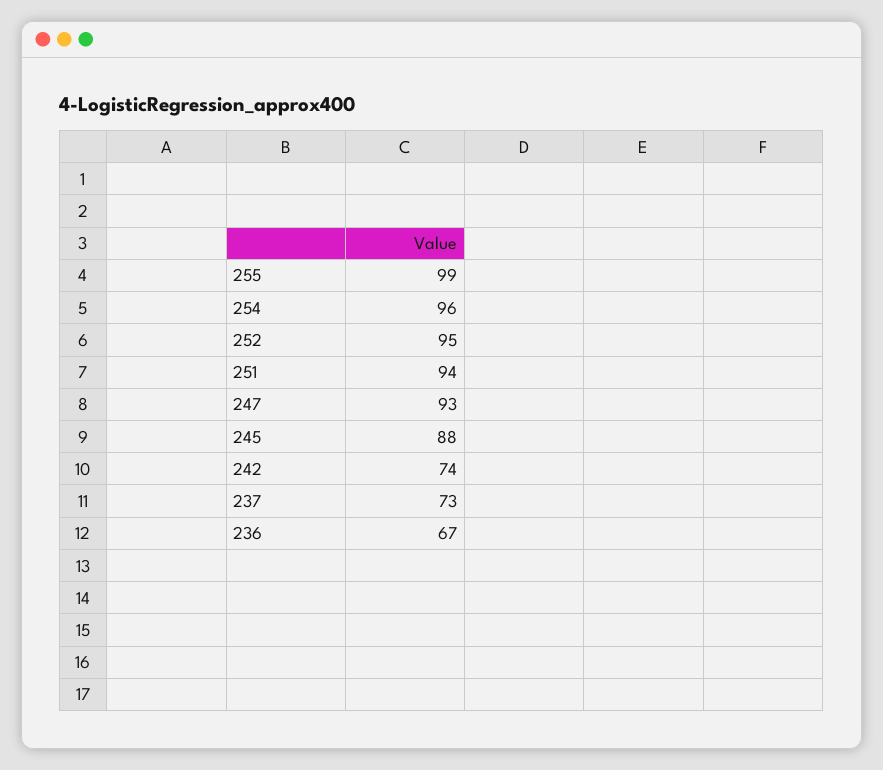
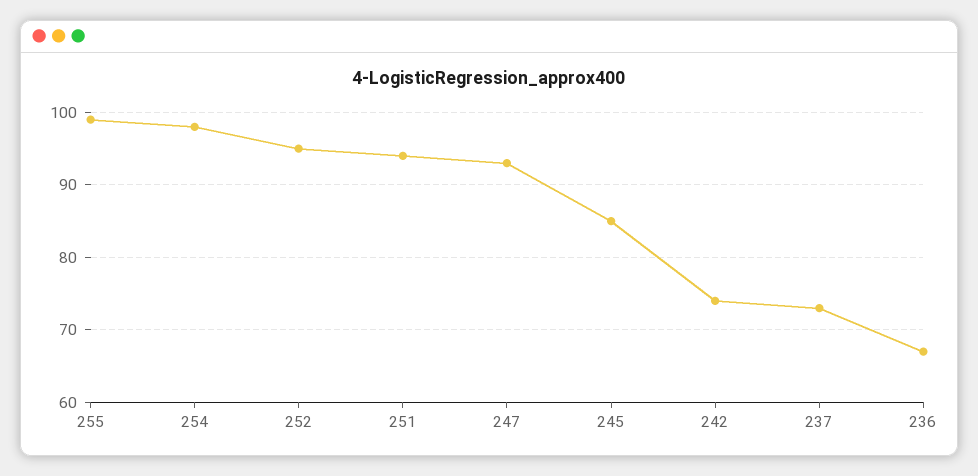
  {
    "255": 99,
-   "254": 96,
+   "254": 98,
    "252": 95,
    "251": 94,
    "247": 93,
-   "245": 88,
+   "245": 85,
    "242": 74,
    "237": 73,
    "236": 67
  }

